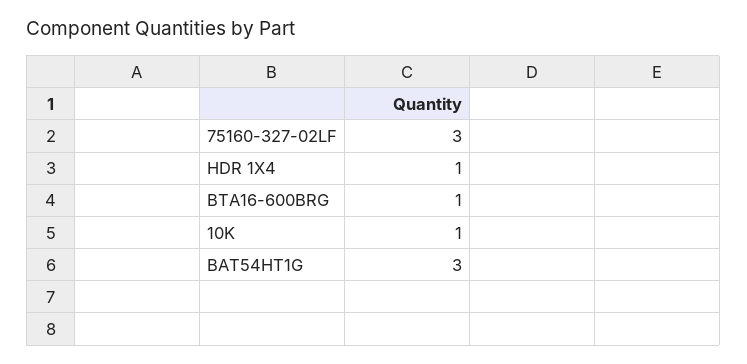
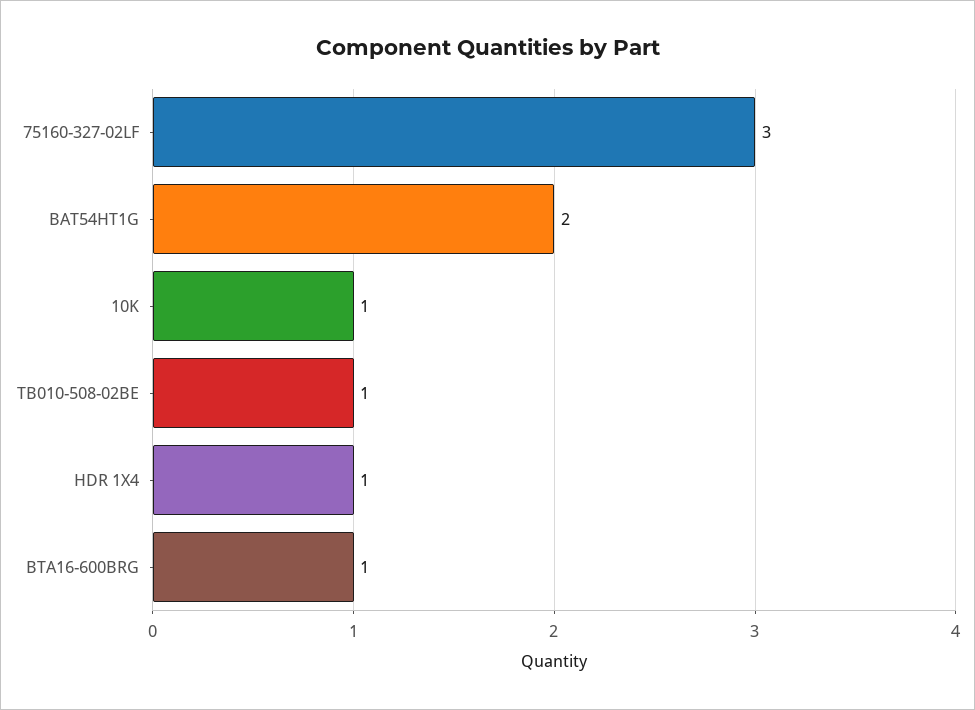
  {
    "75160-327-02LF": 3,
    "HDR 1X4": 1,
    "BTA16-600BRG": 1,
    "10K": 1,
-   "BAT54HT1G": 3
+   "BAT54HT1G": 2,
+   "TB010-508-02BE": 1
  }

